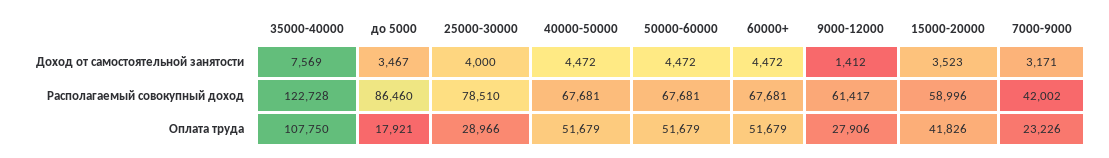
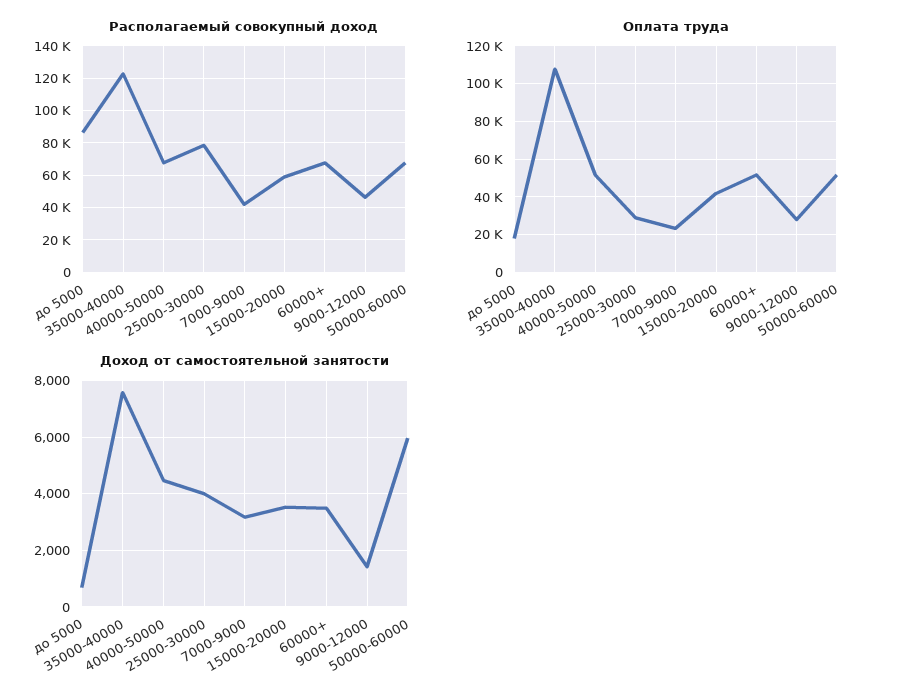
  {
    "Доход от самостоятельной занятости": {
      "35000-40000": 7569,
-     "до 5000": 3467,
+     "до 5000": 750,
      "25000-30000": 4000,
      "40000-50000": 4472,
-     "50000-60000": 4472,
+     "50000-60000": 6000,
-     "60000+": 4472,
+     "60000+": 3500,
      "9000-12000": 1412,
      "15000-20000": 3523,
      "7000-9000": 3171
    },
    "Располагаемый совокупный доход": {
      "35000-40000": 122728,
      "до 5000": 86460,
      "25000-30000": 78510,
      "40000-50000": 67681,
      "50000-60000": 67681,
      "60000+": 67681,
-     "9000-12000": 61417,
+     "9000-12000": 45000,
      "15000-20000": 58996,
      "7000-9000": 42002
    },
    "Оплата труда": {
      "35000-40000": 107750,
      "до 5000": 17921,
      "25000-30000": 28966,
      "40000-50000": 51679,
      "50000-60000": 51679,
      "60000+": 51679,
      "9000-12000": 27906,
      "15000-20000": 41826,
      "7000-9000": 23226
    }
  }

